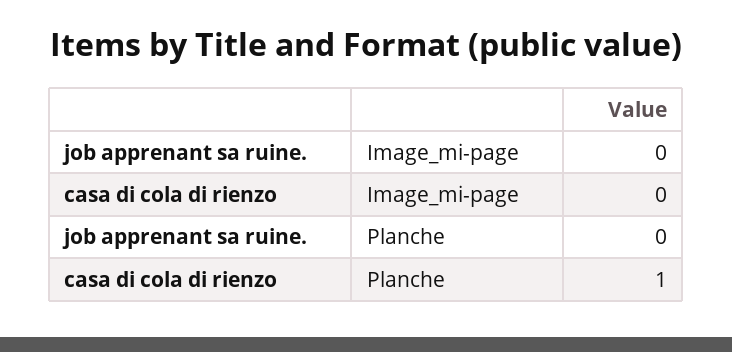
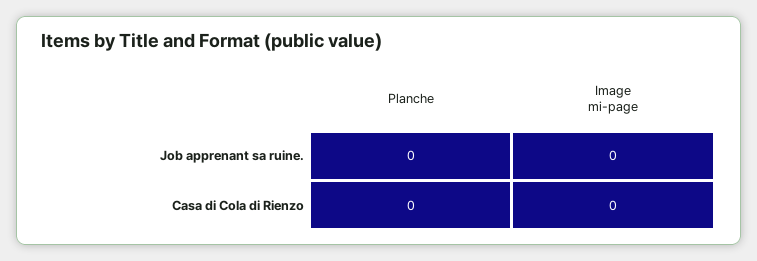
  {
    "job apprenant sa ruine.": {
      "Image_mi-page": 0,
      "Planche": 0
    },
    "casa di cola di rienzo": {
      "Image_mi-page": 0,
-     "Planche": 1
+     "Planche": 0
    }
  }

